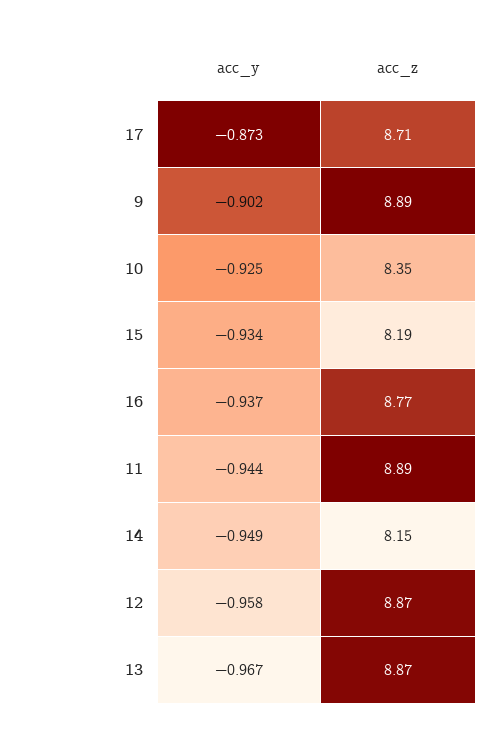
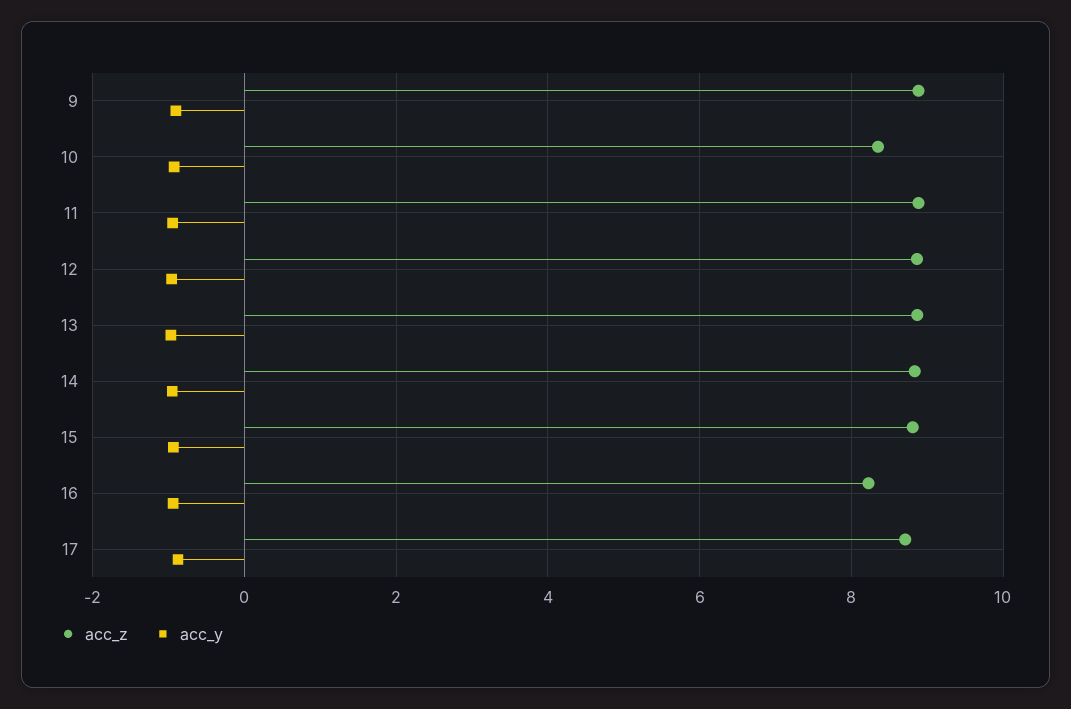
  {
    "acc_y": {
      "17": -0.873,
      "9": -0.902,
      "10": -0.925,
      "15": -0.934,
      "16": -0.937,
      "11": -0.944,
      "14": -0.949,
      "12": -0.958,
      "13": -0.967
    },
    "acc_z": {
      "17": 8.71,
      "9": 8.89,
      "10": 8.35,
-     "15": 8.19,
+     "15": 8.8,
-     "16": 8.77,
+     "16": 8.2,
      "11": 8.89,
-     "14": 8.15,
+     "14": 8.8,
      "12": 8.87,
      "13": 8.87
    }
  }

